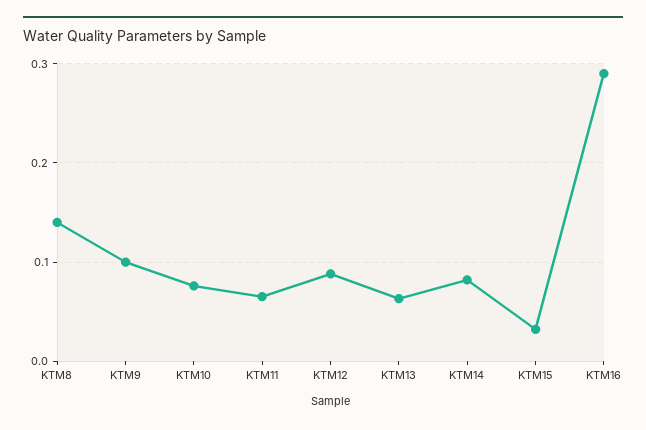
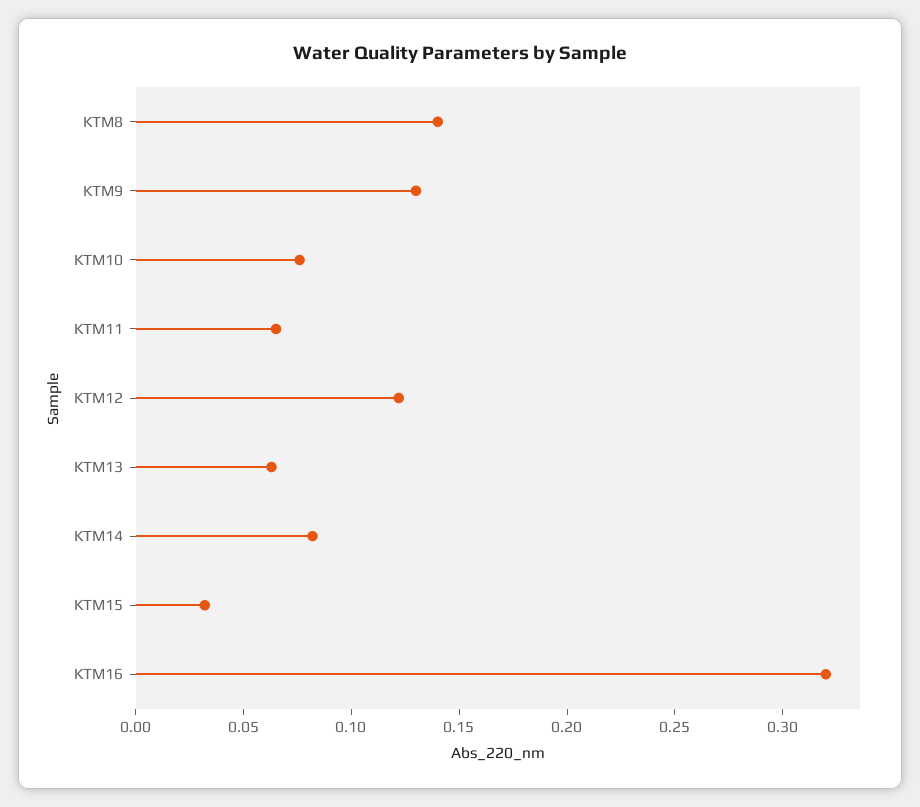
  {
    "KTM8": 0.14,
-   "KTM9": 0.1,
+   "KTM9": 0.13,
    "KTM10": 0.08,
    "KTM11": 0.07,
-   "KTM12": 0.09,
+   "KTM12": 0.12,
    "KTM13": 0.06,
    "KTM14": 0.08,
    "KTM15": 0.03,
-   "KTM16": 0.29
+   "KTM16": 0.32
  }

